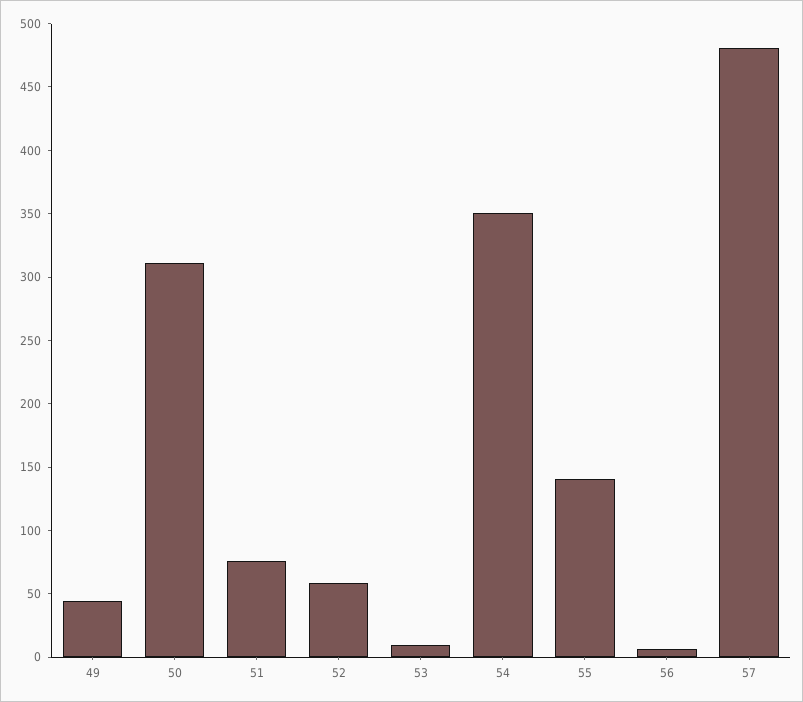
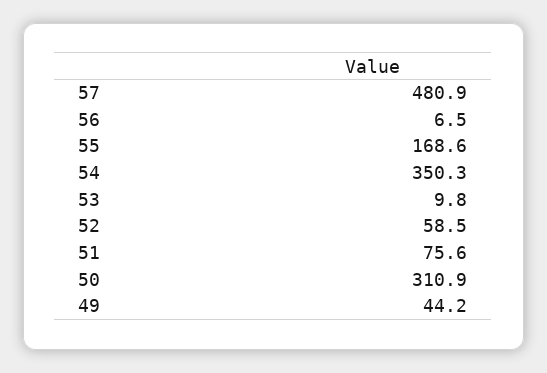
  {
    "49": 44.2,
    "50": 310.9,
    "51": 75.6,
    "52": 58.5,
    "53": 9.8,
    "54": 350.3,
-   "55": 140,
+   "55": 168.6,
    "56": 6.5,
    "57": 480.9
  }

